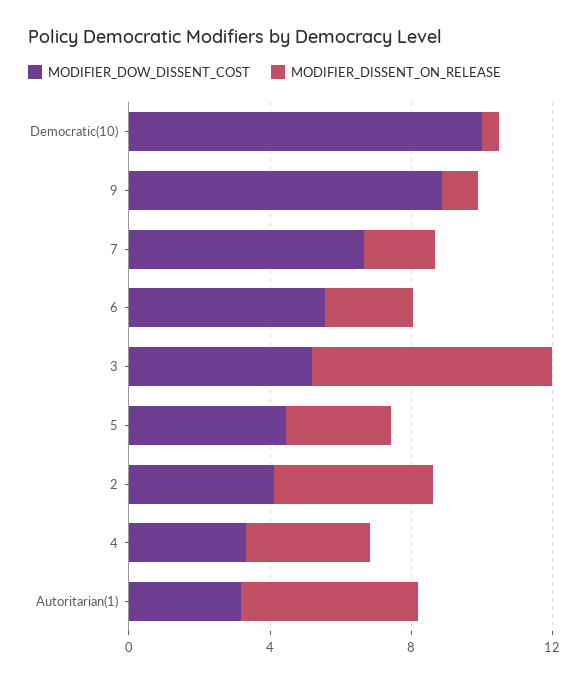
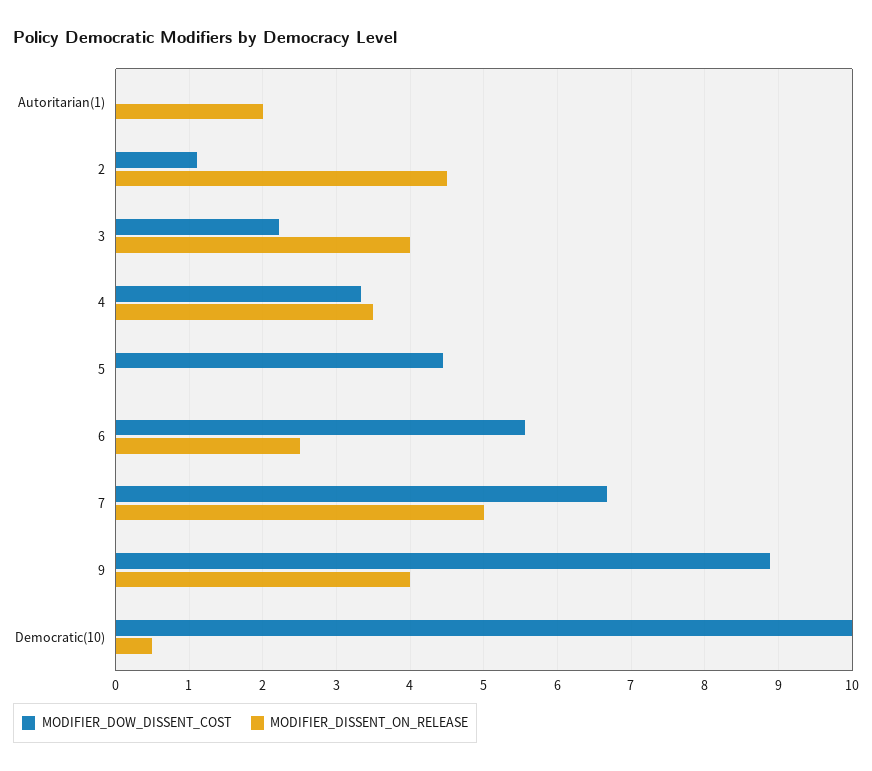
  {
    "MODIFIER_DOW_DISSENT_COST": {
      "Democratic(10)": 10,
      "9": 8.9,
      "7": 6.7,
      "6": 5.6,
-     "3": 5,
+     "3": 2.2,
      "5": 4.4,
-     "2": 4,
+     "2": 1.1,
      "4": 3.3,
-     "Autoritarian(1)": 3
+     "Autoritarian(1)": 0
    },
    "MODIFIER_DISSENT_ON_RELEASE": {
      "Democratic(10)": 0.5,
-     "9": 1,
+     "9": 4,
-     "7": 2,
+     "7": 5,
      "6": 2.5,
-     "3": 7,
+     "3": 4,
-     "5": 3,
+     "5": 0,
      "2": 4.5,
      "4": 3.5,
-     "Autoritarian(1)": 5
+     "Autoritarian(1)": 2
    }
  }

